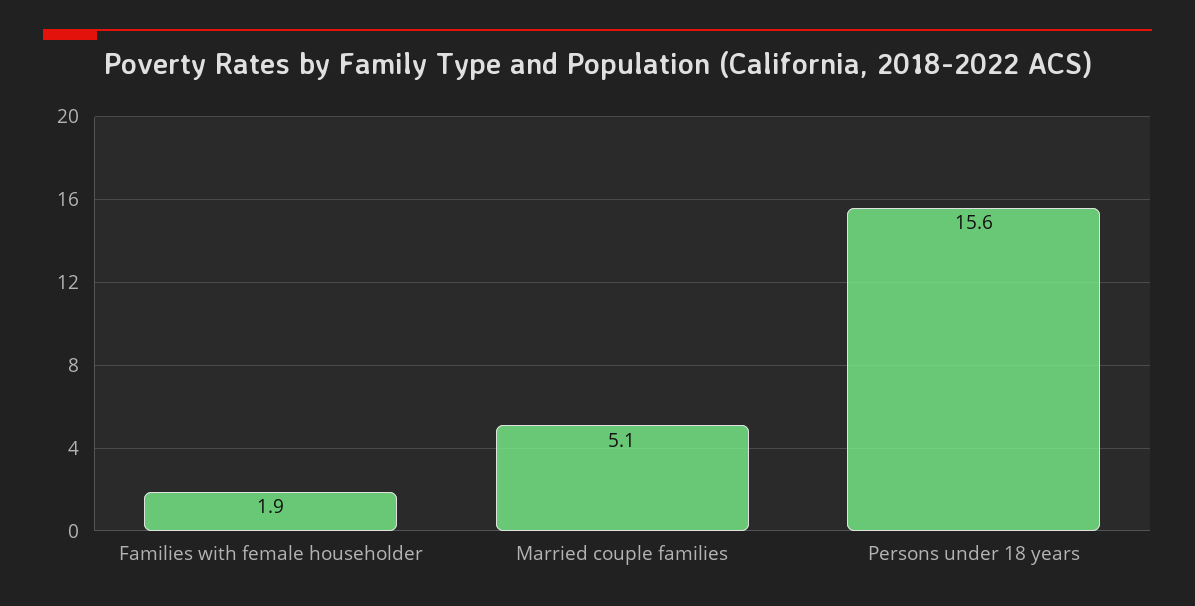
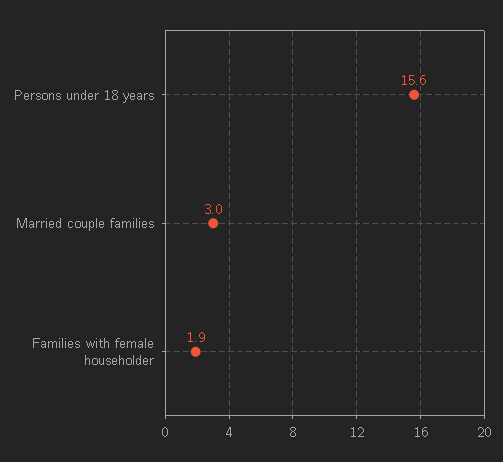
  {
    "Families with female householder": 1.9,
-   "Married couple families": 5.1,
+   "Married couple families": 3,
    "Persons under 18 years": 15.6
  }

